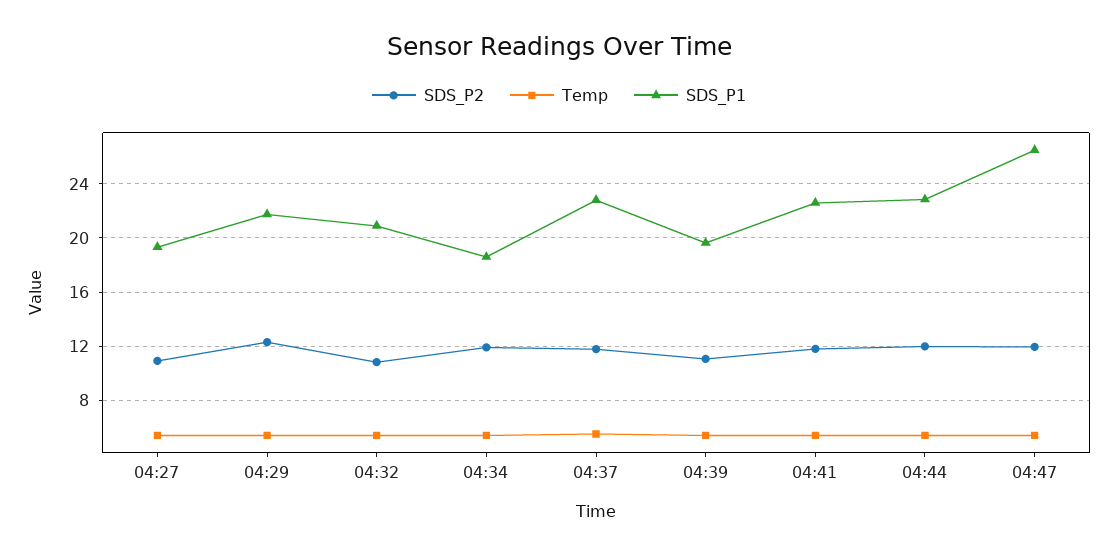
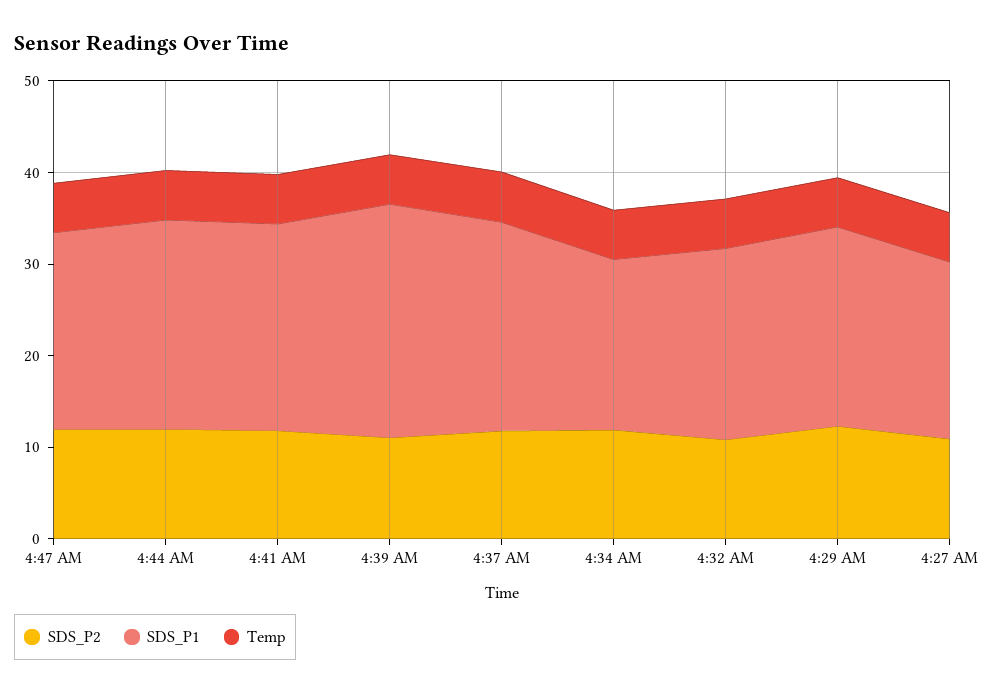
  {
    "SDS_P2": {
      "04:27": 11,
      "04:29": 12.5,
      "04:32": 11,
      "04:34": 12,
      "04:37": 12,
      "04:39": 11,
      "04:41": 12,
      "04:44": 12,
      "04:47": 12
    },
    "Temp": {
      "04:27": 5.5,
      "04:29": 5.5,
      "04:32": 5.5,
      "04:34": 5.5,
      "04:37": 5.5,
      "04:39": 5.5,
      "04:41": 5.5,
      "04:44": 5.5,
      "04:47": 5.5
    },
    "SDS_P1": {
      "04:27": 19.5,
      "04:29": 22,
      "04:32": 21,
      "04:34": 18.5,
      "04:37": 23,
-     "04:39": 19.5,
+     "04:39": 26,
      "04:41": 22.5,
      "04:44": 23,
-     "04:47": 26.5
+     "04:47": 22
    }
  }

